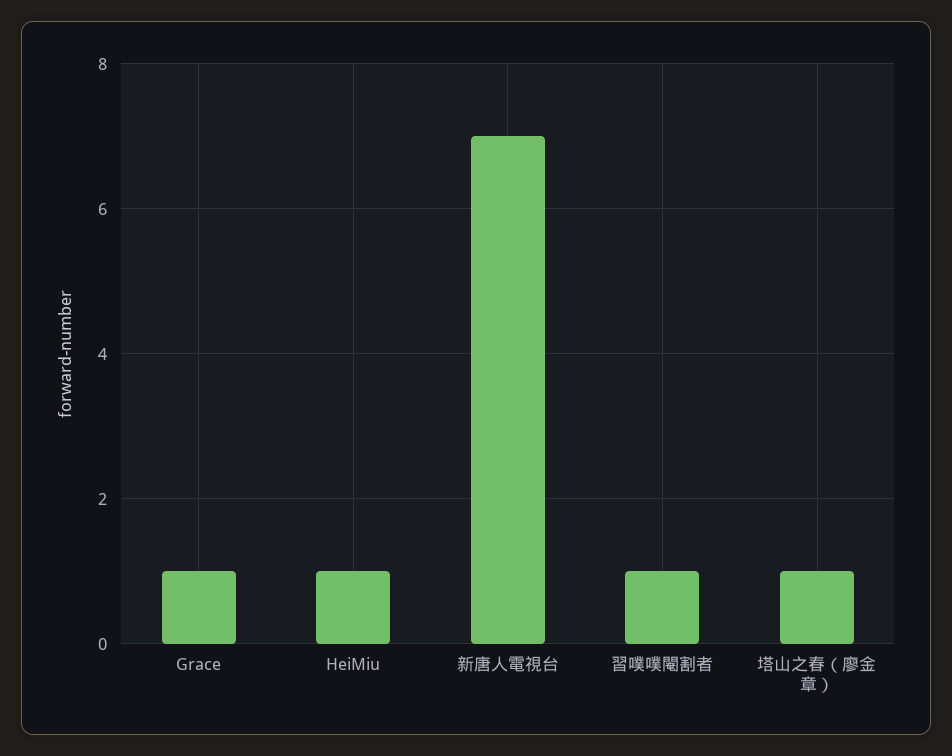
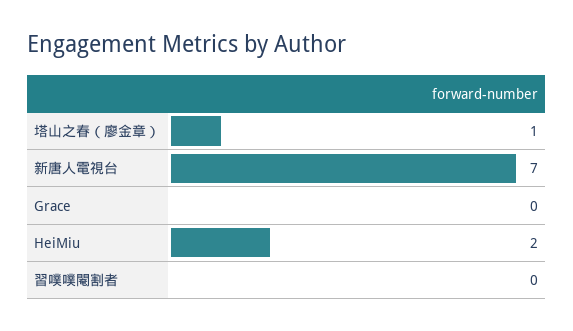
  {
-   "Grace": 1,
+   "Grace": 0,
-   "HeiMiu": 1,
+   "HeiMiu": 2,
    "新唐人電視台": 7,
-   "習噗噗閹割者": 1,
+   "習噗噗閹割者": 0,
    "塔山之春（廖金章）": 1
  }

